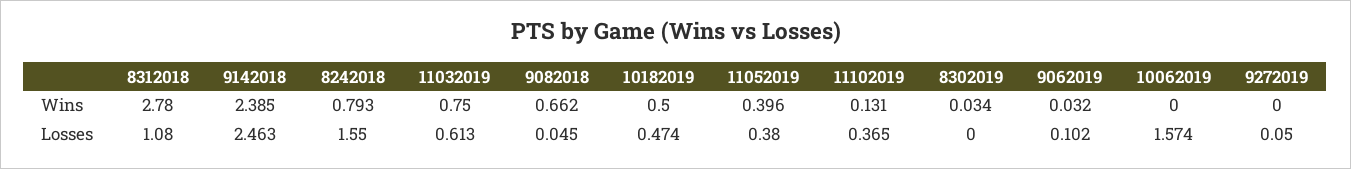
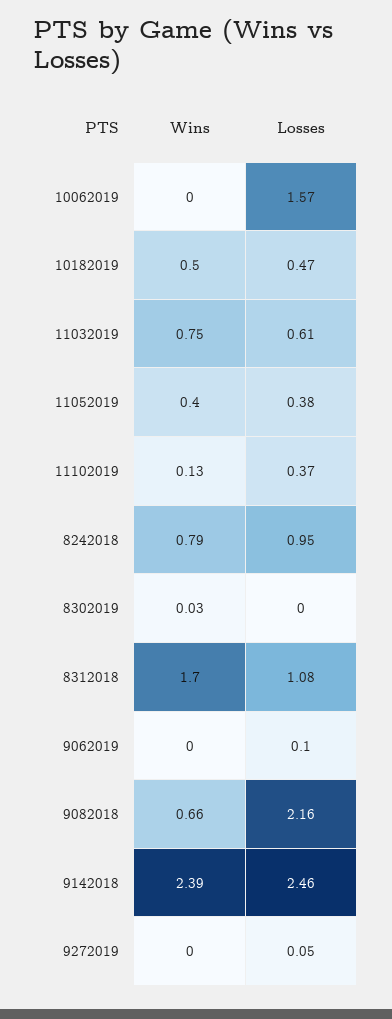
  {
    "8312018": {
-     "Wins": 2.78,
+     "Wins": 1.7,
      "Losses": 1.08
    },
    "9142018": {
      "Wins": 2.385,
      "Losses": 2.463
    },
    "8242018": {
      "Wins": 0.793,
-     "Losses": 1.55
+     "Losses": 0.95
    },
    "11032019": {
      "Wins": 0.75,
      "Losses": 0.613
    },
    "9082018": {
      "Wins": 0.662,
-     "Losses": 0.045
+     "Losses": 2.16
    },
    "10182019": {
      "Wins": 0.5,
      "Losses": 0.474
    },
    "11052019": {
      "Wins": 0.396,
      "Losses": 0.38
    },
    "11102019": {
      "Wins": 0.131,
      "Losses": 0.365
    },
    "8302019": {
      "Wins": 0.034,
      "Losses": 0
    },
    "9062019": {
-     "Wins": 0.032,
+     "Wins": 0,
      "Losses": 0.102
    },
    "10062019": {
      "Wins": 0,
      "Losses": 1.574
    },
    "9272019": {
      "Wins": 0,
      "Losses": 0.05
    }
  }

